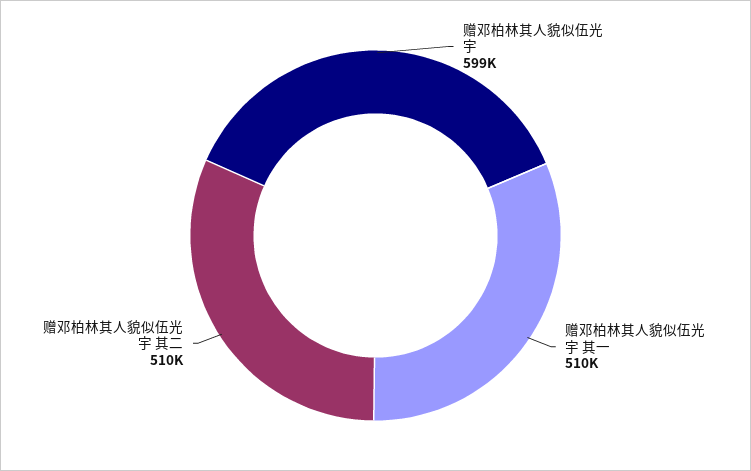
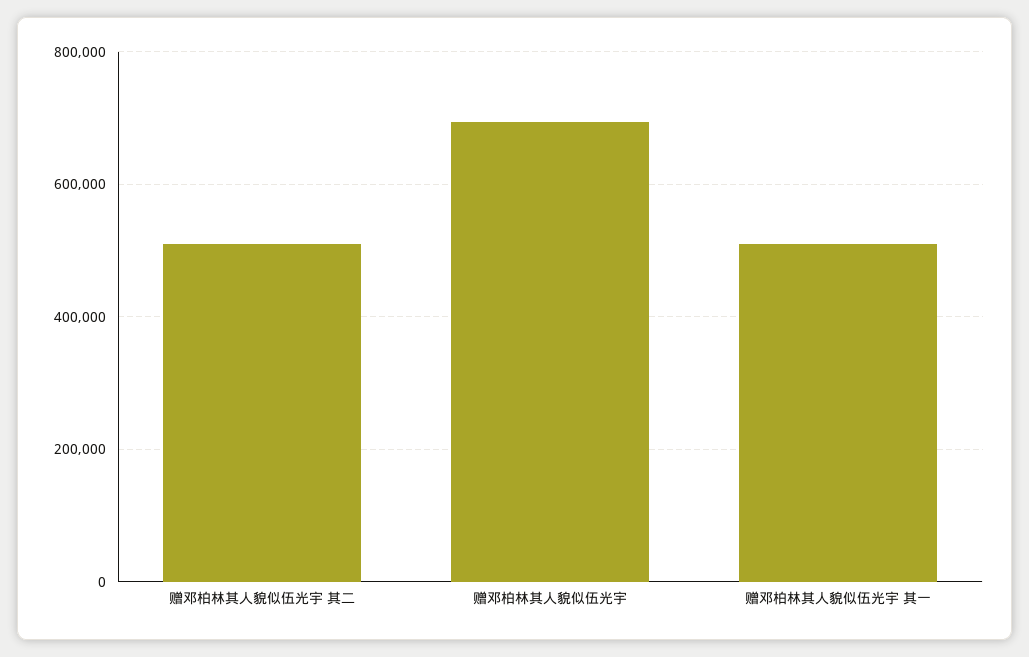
  {
-   "赠邓柏林其人貌似伍光宇": 599000,
+   "赠邓柏林其人貌似伍光宇": 700000,
    "赠邓柏林其人貌似伍光宇 其一": 510000,
    "赠邓柏林其人貌似伍光宇 其二": 510000
  }

